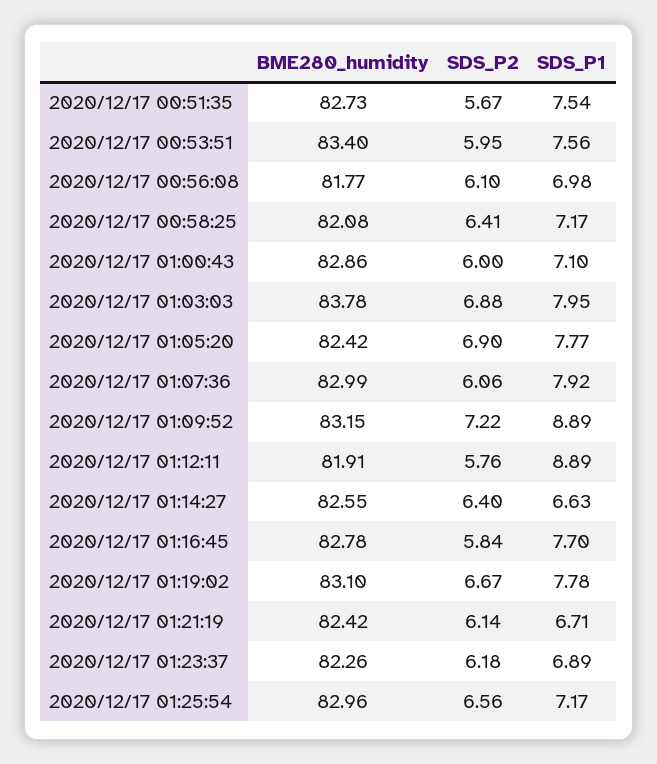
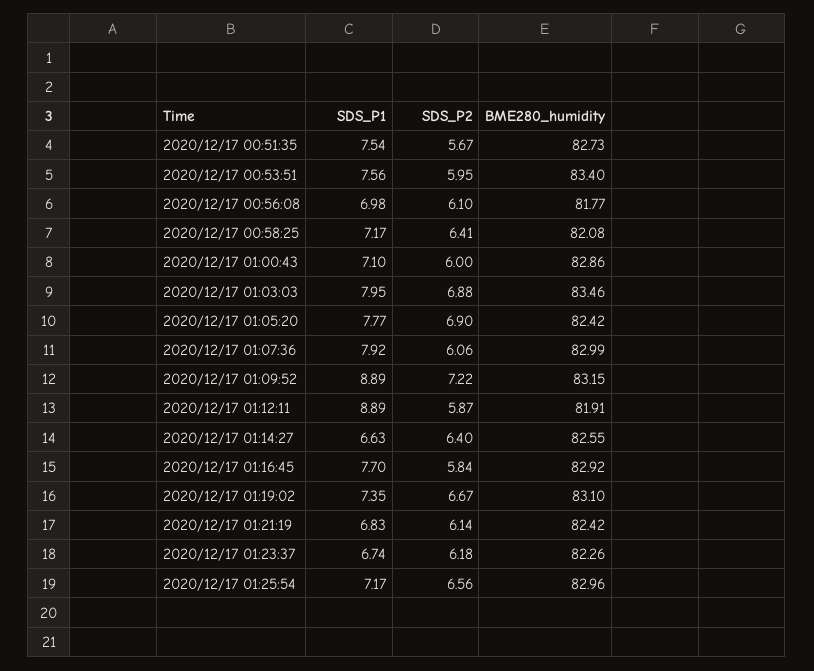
  {
    "BME280_humidity": {
      "2020/12/17 00:51:35": 82.73,
      "2020/12/17 00:53:51": 83.4,
      "2020/12/17 00:56:08": 81.77,
      "2020/12/17 00:58:25": 82.08,
      "2020/12/17 01:00:43": 82.86,
-     "2020/12/17 01:03:03": 83.78,
+     "2020/12/17 01:03:03": 83.46,
      "2020/12/17 01:05:20": 82.42,
      "2020/12/17 01:07:36": 82.99,
      "2020/12/17 01:09:52": 83.15,
      "2020/12/17 01:12:11": 81.91,
      "2020/12/17 01:14:27": 82.55,
-     "2020/12/17 01:16:45": 82.78,
+     "2020/12/17 01:16:45": 82.92,
      "2020/12/17 01:19:02": 83.1,
      "2020/12/17 01:21:19": 82.42,
      "2020/12/17 01:23:37": 82.26,
      "2020/12/17 01:25:54": 82.96
    },
    "SDS_P2": {
      "2020/12/17 00:51:35": 5.67,
      "2020/12/17 00:53:51": 5.95,
      "2020/12/17 00:56:08": 6.1,
      "2020/12/17 00:58:25": 6.41,
      "2020/12/17 01:00:43": 6,
      "2020/12/17 01:03:03": 6.88,
      "2020/12/17 01:05:20": 6.9,
      "2020/12/17 01:07:36": 6.06,
      "2020/12/17 01:09:52": 7.22,
-     "2020/12/17 01:12:11": 5.76,
+     "2020/12/17 01:12:11": 5.87,
      "2020/12/17 01:14:27": 6.4,
      "2020/12/17 01:16:45": 5.84,
      "2020/12/17 01:19:02": 6.67,
      "2020/12/17 01:21:19": 6.14,
      "2020/12/17 01:23:37": 6.18,
      "2020/12/17 01:25:54": 6.56
    },
    "SDS_P1": {
      "2020/12/17 00:51:35": 7.54,
      "2020/12/17 00:53:51": 7.56,
      "2020/12/17 00:56:08": 6.98,
      "2020/12/17 00:58:25": 7.17,
      "2020/12/17 01:00:43": 7.1,
      "2020/12/17 01:03:03": 7.95,
      "2020/12/17 01:05:20": 7.77,
      "2020/12/17 01:07:36": 7.92,
      "2020/12/17 01:09:52": 8.89,
      "2020/12/17 01:12:11": 8.89,
      "2020/12/17 01:14:27": 6.63,
      "2020/12/17 01:16:45": 7.7,
-     "2020/12/17 01:19:02": 7.78,
+     "2020/12/17 01:19:02": 7.35,
-     "2020/12/17 01:21:19": 6.71,
+     "2020/12/17 01:21:19": 6.83,
-     "2020/12/17 01:23:37": 6.89,
+     "2020/12/17 01:23:37": 6.74,
      "2020/12/17 01:25:54": 7.17
    }
  }

